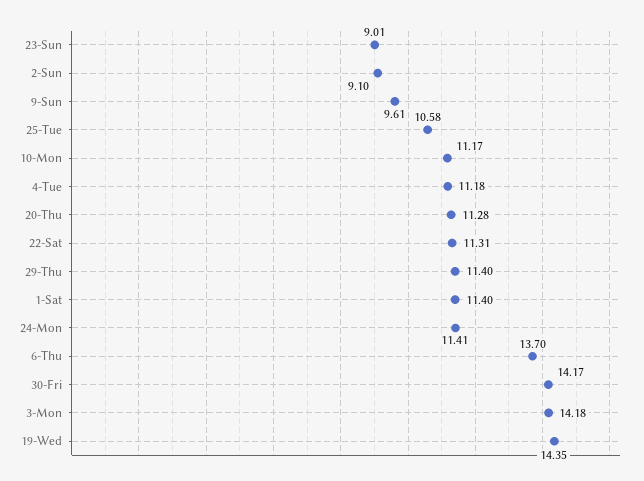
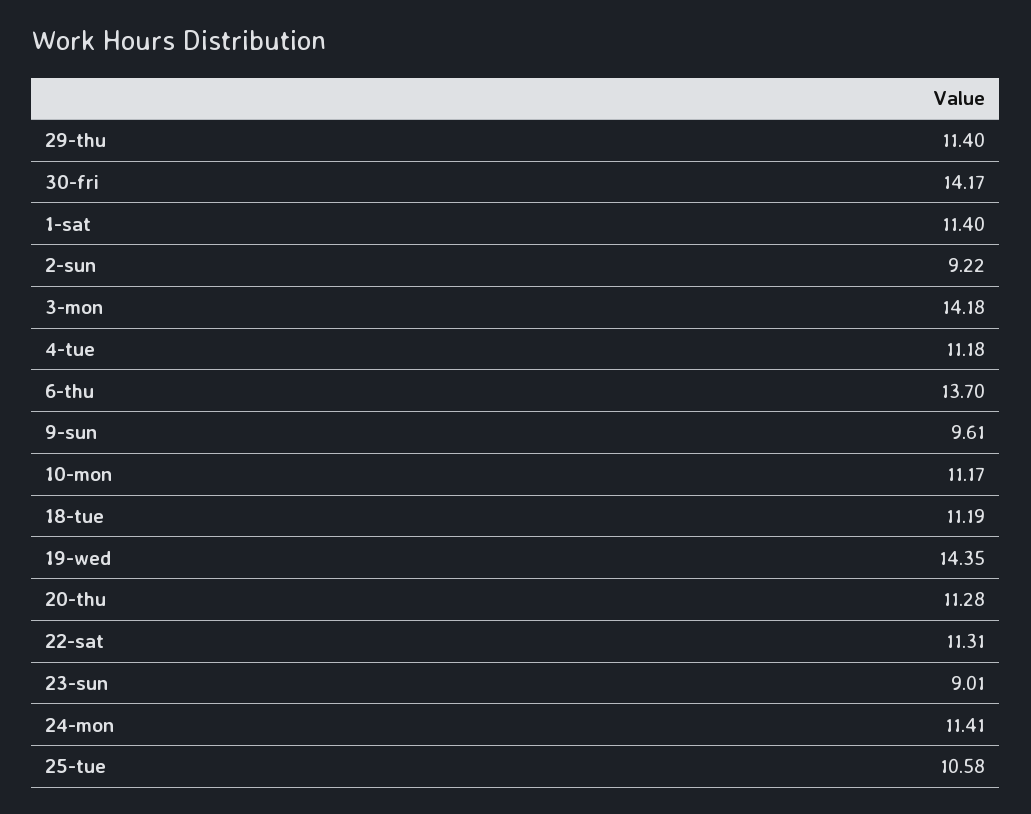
  {
    "23-Sun": 9.01,
-   "2-Sun": 9.1,
+   "2-Sun": 9.22,
    "9-Sun": 9.61,
    "25-Tue": 10.58,
    "10-Mon": 11.17,
    "4-Tue": 11.18,
    "20-Thu": 11.28,
    "22-Sat": 11.31,
    "29-Thu": 11.4,
    "1-Sat": 11.4,
    "24-Mon": 11.41,
    "6-Thu": 13.7,
    "30-Fri": 14.17,
    "3-Mon": 14.18,
-   "19-Wed": 14.35
+   "19-Wed": 14.35,
+   "18-tue": 11.19
  }

